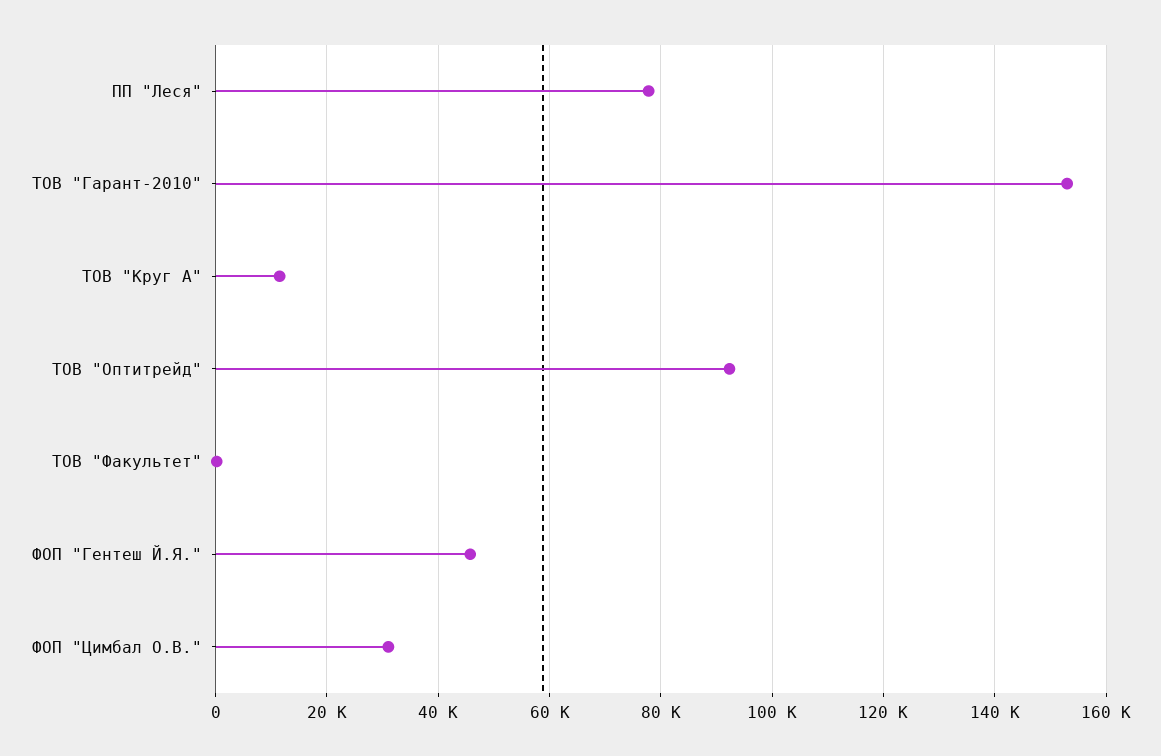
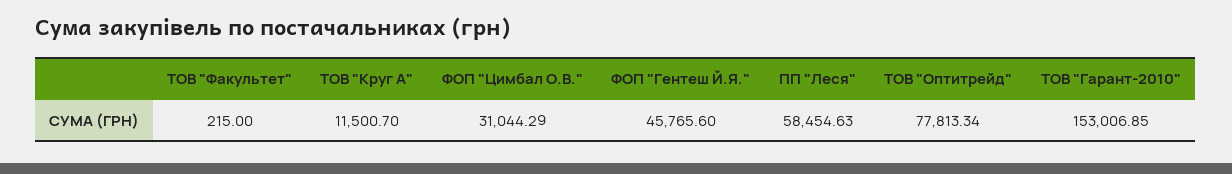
  {
-   "ПП \"Леся\"": 78000,
+   "ПП \"Леся\"": 58454.63,
    "ТОВ \"Гарант-2010\"": 153006.85,
    "ТОВ \"Круг А\"": 11500.7,
-   "ТОВ \"Оптитрейд\"": 92000,
+   "ТОВ \"Оптитрейд\"": 77813.34,
    "ТОВ \"Факультет\"": 215,
    "ФОП \"Гентеш Й.Я.\"": 45765.6,
    "ФОП \"Цимбал О.В.\"": 31044.29
  }

